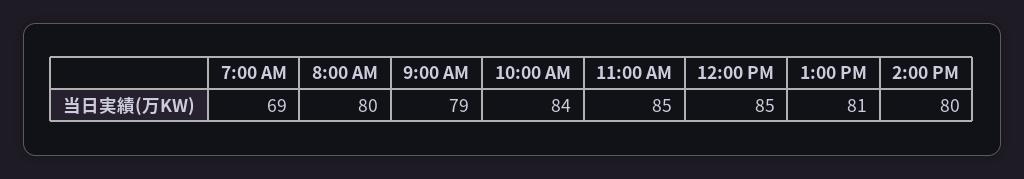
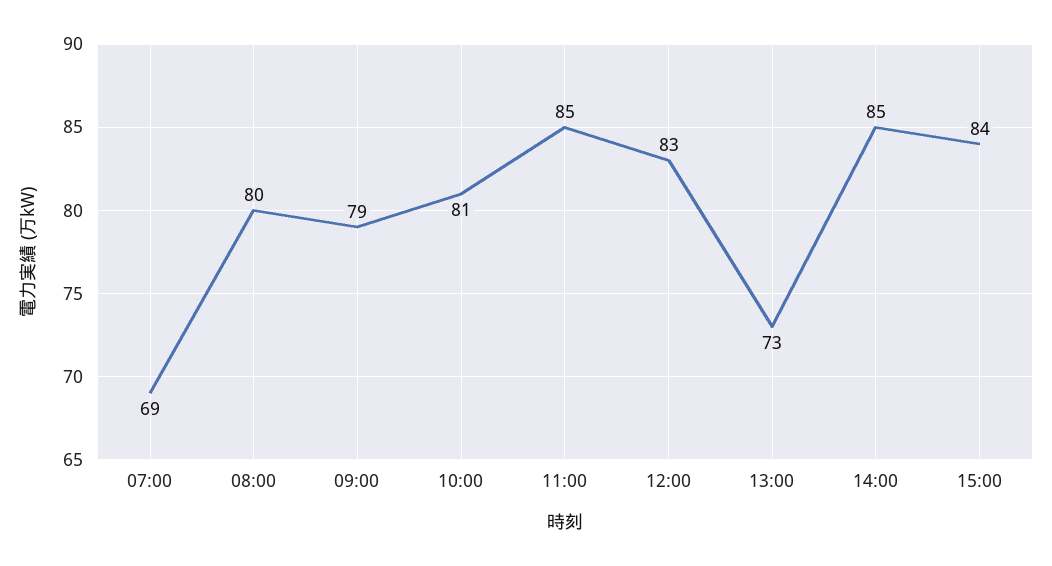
  {
    "7:00 AM": 69,
    "8:00 AM": 80,
    "9:00 AM": 79,
-   "10:00 AM": 84,
+   "10:00 AM": 81,
    "11:00 AM": 85,
-   "12:00 PM": 85,
+   "12:00 PM": 83,
-   "1:00 PM": 81,
+   "1:00 PM": 73,
-   "2:00 PM": 80
+   "2:00 PM": 85,
+   "15:00": 84
  }

